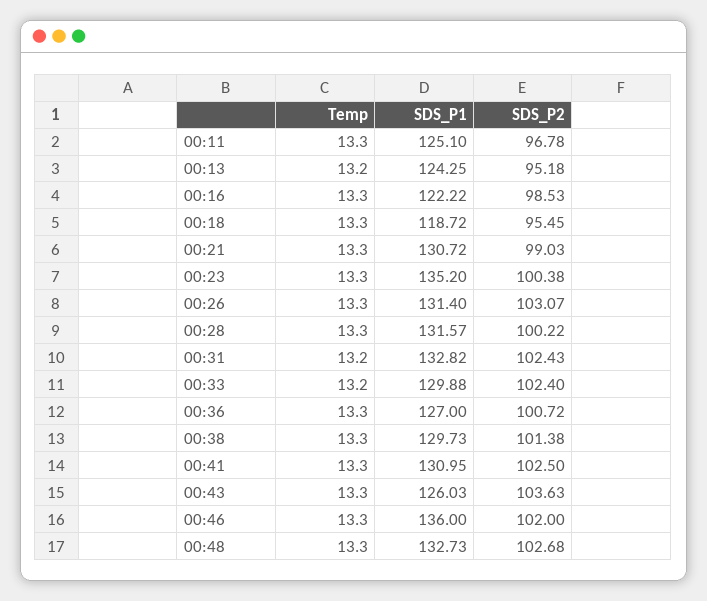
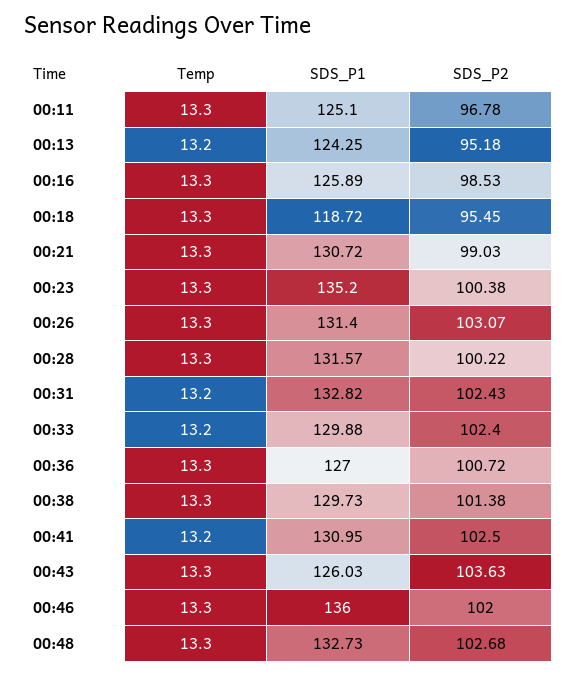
  {
    "Temp": {
      "00:11": 13.3,
      "00:13": 13.2,
      "00:16": 13.3,
      "00:18": 13.3,
      "00:21": 13.3,
      "00:23": 13.3,
      "00:26": 13.3,
      "00:28": 13.3,
      "00:31": 13.2,
      "00:33": 13.2,
      "00:36": 13.3,
      "00:38": 13.3,
-     "00:41": 13.3,
+     "00:41": 13.2,
      "00:43": 13.3,
      "00:46": 13.3,
      "00:48": 13.3
    },
    "SDS_P1": {
      "00:11": 125.1,
      "00:13": 124.25,
-     "00:16": 122.22,
+     "00:16": 125.89,
      "00:18": 118.72,
      "00:21": 130.72,
      "00:23": 135.2,
      "00:26": 131.4,
      "00:28": 131.57,
      "00:31": 132.82,
      "00:33": 129.88,
      "00:36": 127,
      "00:38": 129.73,
      "00:41": 130.95,
      "00:43": 126.03,
      "00:46": 136,
      "00:48": 132.73
    },
    "SDS_P2": {
      "00:11": 96.78,
      "00:13": 95.18,
      "00:16": 98.53,
      "00:18": 95.45,
      "00:21": 99.03,
      "00:23": 100.38,
      "00:26": 103.07,
      "00:28": 100.22,
      "00:31": 102.43,
      "00:33": 102.4,
      "00:36": 100.72,
      "00:38": 101.38,
      "00:41": 102.5,
      "00:43": 103.63,
      "00:46": 102,
      "00:48": 102.68
    }
  }

